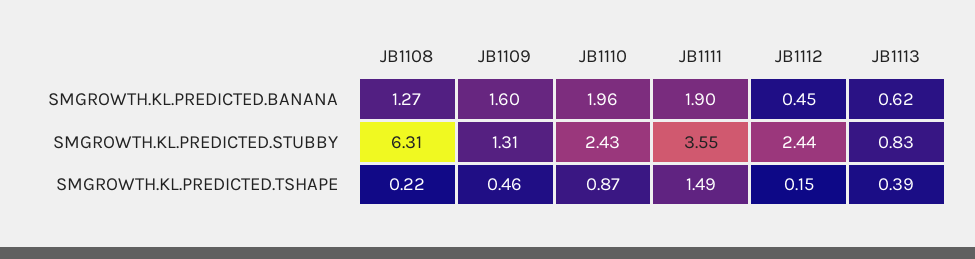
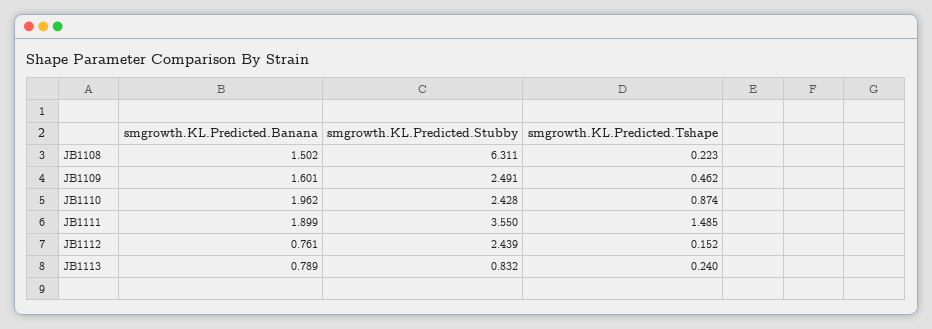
  {
    "JB1108": {
-     "SMGROWTH.KL.PREDICTED.BANANA": 1.27,
+     "SMGROWTH.KL.PREDICTED.BANANA": 1.502,
      "SMGROWTH.KL.PREDICTED.STUBBY": 6.311,
      "SMGROWTH.KL.PREDICTED.TSHAPE": 0.223
    },
    "JB1109": {
      "SMGROWTH.KL.PREDICTED.BANANA": 1.601,
-     "SMGROWTH.KL.PREDICTED.STUBBY": 1.31,
+     "SMGROWTH.KL.PREDICTED.STUBBY": 2.491,
      "SMGROWTH.KL.PREDICTED.TSHAPE": 0.462
    },
    "JB1110": {
      "SMGROWTH.KL.PREDICTED.BANANA": 1.962,
      "SMGROWTH.KL.PREDICTED.STUBBY": 2.428,
      "SMGROWTH.KL.PREDICTED.TSHAPE": 0.874
    },
    "JB1111": {
      "SMGROWTH.KL.PREDICTED.BANANA": 1.899,
      "SMGROWTH.KL.PREDICTED.STUBBY": 3.55,
      "SMGROWTH.KL.PREDICTED.TSHAPE": 1.485
    },
    "JB1112": {
-     "SMGROWTH.KL.PREDICTED.BANANA": 0.45,
+     "SMGROWTH.KL.PREDICTED.BANANA": 0.761,
      "SMGROWTH.KL.PREDICTED.STUBBY": 2.439,
      "SMGROWTH.KL.PREDICTED.TSHAPE": 0.152
    },
    "JB1113": {
-     "SMGROWTH.KL.PREDICTED.BANANA": 0.62,
+     "SMGROWTH.KL.PREDICTED.BANANA": 0.789,
      "SMGROWTH.KL.PREDICTED.STUBBY": 0.832,
-     "SMGROWTH.KL.PREDICTED.TSHAPE": 0.39
+     "SMGROWTH.KL.PREDICTED.TSHAPE": 0.24
    }
  }

